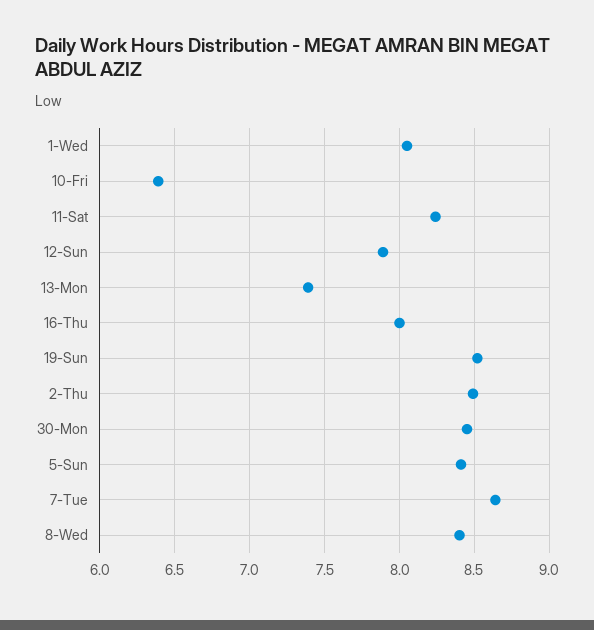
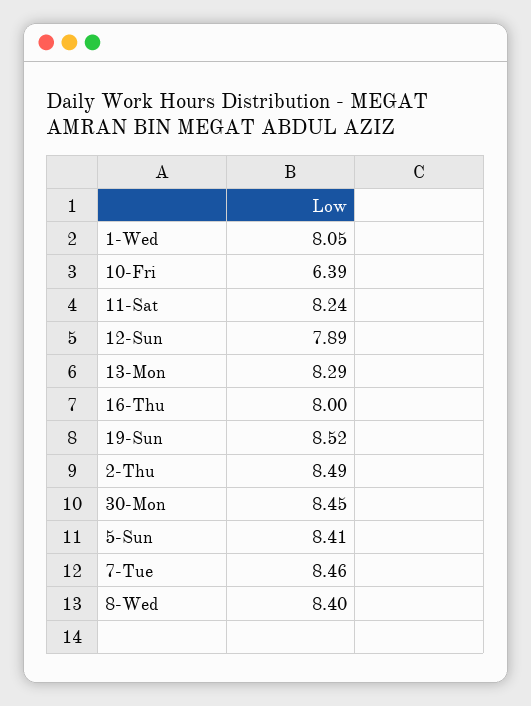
  {
    "1-Wed": 8.05,
    "10-Fri": 6.39,
    "11-Sat": 8.24,
    "12-Sun": 7.89,
-   "13-Mon": 7.4,
+   "13-Mon": 8.29,
    "16-Thu": 8,
    "19-Sun": 8.52,
    "2-Thu": 8.49,
    "30-Mon": 8.45,
    "5-Sun": 8.41,
-   "7-Tue": 8.65,
+   "7-Tue": 8.46,
    "8-Wed": 8.4
  }

